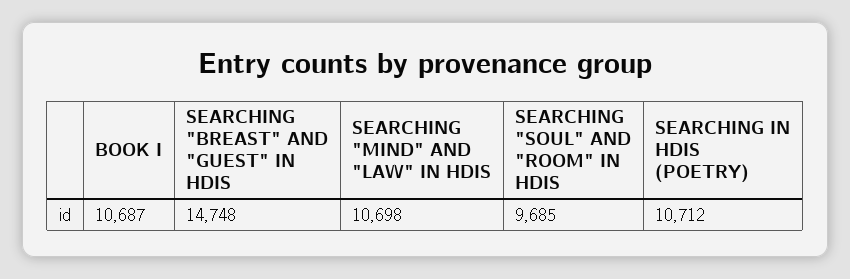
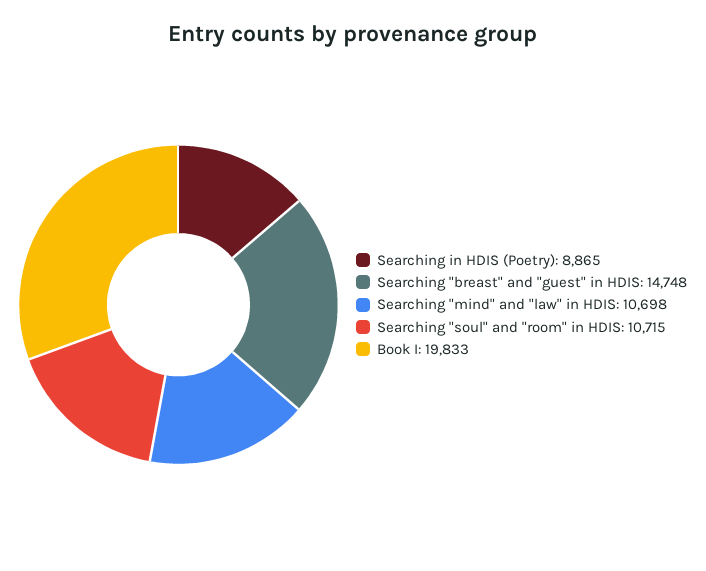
  {
-   "BOOK I": 10687,
+   "BOOK I": 19833,
    "SEARCHING \"BREAST\" AND \"GUEST\" IN HDIS": 14748,
    "SEARCHING \"MIND\" AND \"LAW\" IN HDIS": 10698,
-   "SEARCHING \"SOUL\" AND \"ROOM\" IN HDIS": 9685,
+   "SEARCHING \"SOUL\" AND \"ROOM\" IN HDIS": 10715,
-   "SEARCHING IN HDIS (POETRY)": 10712
+   "SEARCHING IN HDIS (POETRY)": 8865
  }

